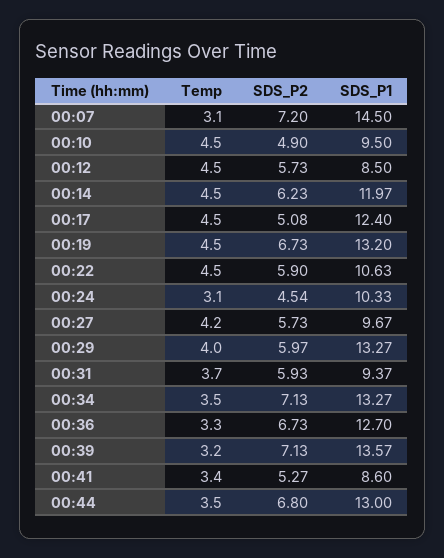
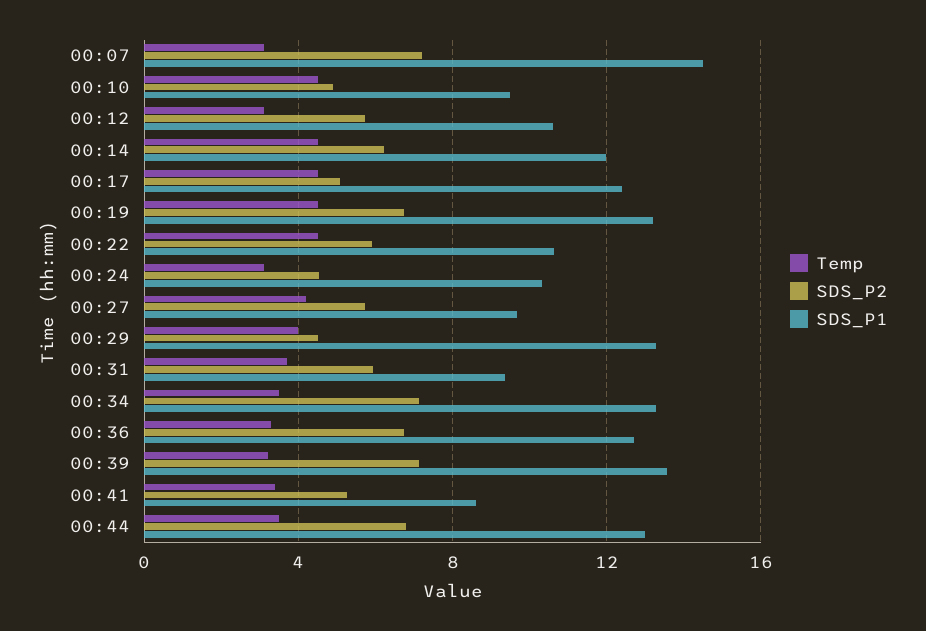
  {
    "Temp": {
      "00:07": 3.1,
      "00:10": 4.5,
-     "00:12": 4.5,
+     "00:12": 3,
      "00:14": 4.5,
      "00:17": 4.5,
      "00:19": 4.5,
      "00:22": 4.5,
      "00:24": 3.1,
      "00:27": 4.2,
      "00:29": 4,
      "00:31": 3.7,
      "00:34": 3.5,
      "00:36": 3.3,
      "00:39": 3.2,
      "00:41": 3.4,
      "00:44": 3.5
    },
    "SDS_P2": {
      "00:07": 7.2,
      "00:10": 4.9,
      "00:12": 5.73,
      "00:14": 6.23,
      "00:17": 5.08,
      "00:19": 6.73,
      "00:22": 5.9,
      "00:24": 4.54,
      "00:27": 5.73,
-     "00:29": 5.97,
+     "00:29": 4.5,
      "00:31": 5.93,
      "00:34": 7.13,
      "00:36": 6.73,
      "00:39": 7.13,
      "00:41": 5.27,
      "00:44": 6.8
    },
    "SDS_P1": {
      "00:07": 14.5,
      "00:10": 9.5,
-     "00:12": 8.5,
+     "00:12": 10.5,
      "00:14": 11.97,
      "00:17": 12.4,
      "00:19": 13.2,
      "00:22": 10.63,
      "00:24": 10.33,
      "00:27": 9.67,
      "00:29": 13.27,
      "00:31": 9.37,
      "00:34": 13.27,
      "00:36": 12.7,
      "00:39": 13.57,
      "00:41": 8.6,
      "00:44": 13
    }
  }

